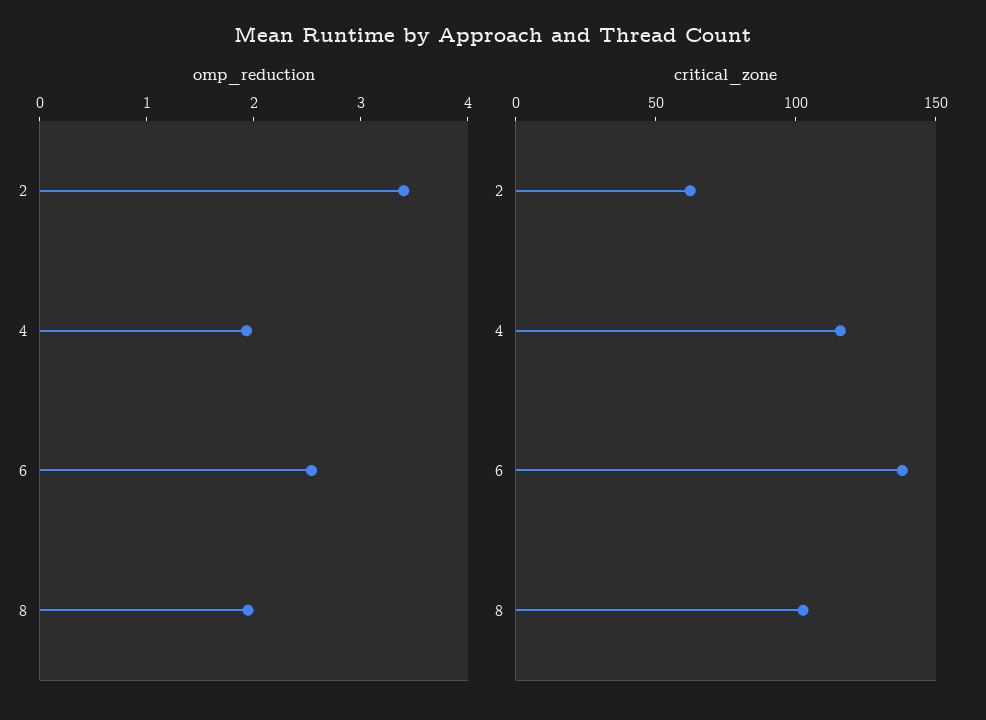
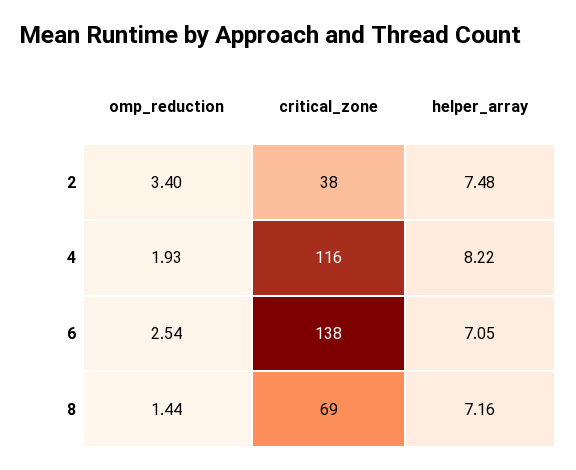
  {
    "omp_reduction": {
      "2": 3.4,
      "4": 1.93,
      "6": 2.54,
-     "8": 2
+     "8": 1.44
    },
    "critical_zone": {
-     "2": 60,
+     "2": 38,
      "4": 116,
      "6": 138,
-     "8": 100
+     "8": 69
-   }
+   },
+   "helper_array": {
+     "2": 7.48,
+     "4": 8.22,
+     "6": 7.05,
+     "8": 7.16
+   }
  }

